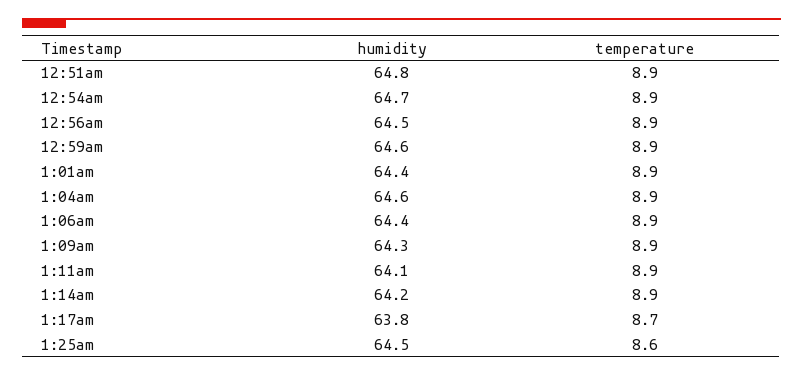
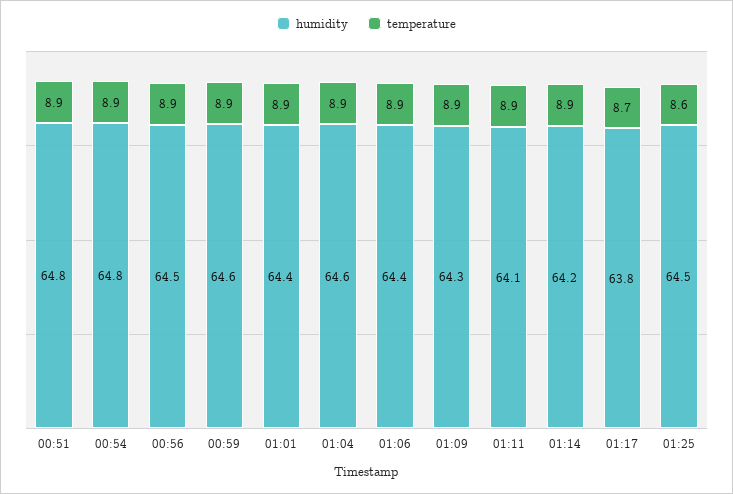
  {
    "humidity": {
      "12:51am": 64.8,
-     "12:54am": 64.7,
+     "12:54am": 64.8,
      "12:56am": 64.5,
      "12:59am": 64.6,
      "1:01am": 64.4,
      "1:04am": 64.6,
      "1:06am": 64.4,
      "1:09am": 64.3,
      "1:11am": 64.1,
      "1:14am": 64.2,
      "1:17am": 63.8,
      "1:25am": 64.5
    },
    "temperature": {
      "12:51am": 8.9,
      "12:54am": 8.9,
      "12:56am": 8.9,
      "12:59am": 8.9,
      "1:01am": 8.9,
      "1:04am": 8.9,
      "1:06am": 8.9,
      "1:09am": 8.9,
      "1:11am": 8.9,
      "1:14am": 8.9,
      "1:17am": 8.7,
      "1:25am": 8.6
    }
  }

